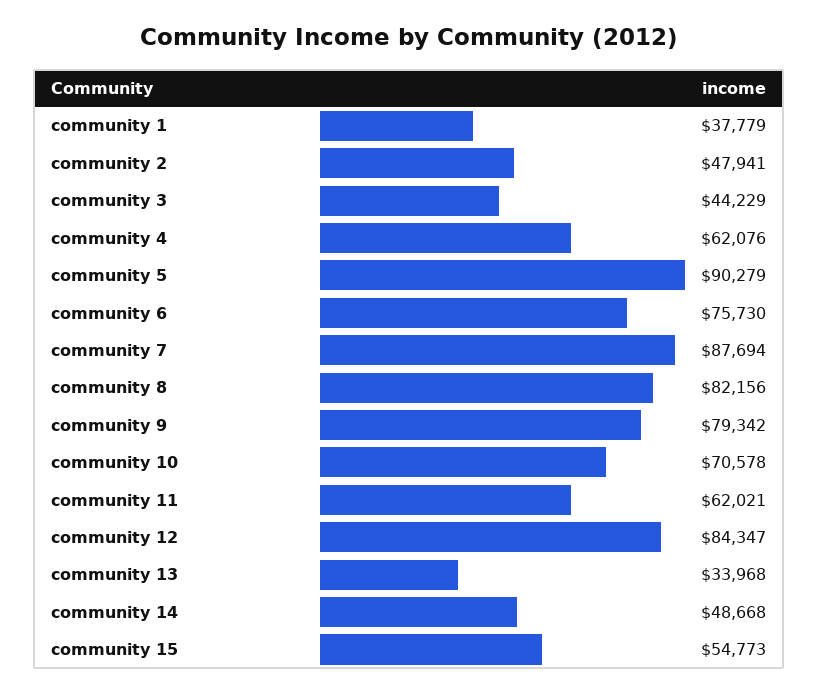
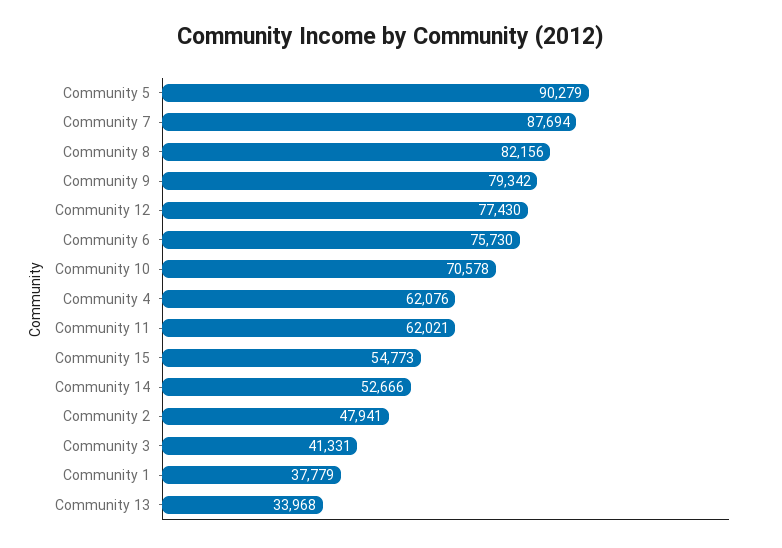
  {
    "community 1": 37779,
    "community 2": 47941,
-   "community 3": 44229,
+   "community 3": 41331,
    "community 4": 62076,
    "community 5": 90279,
    "community 6": 75730,
    "community 7": 87694,
    "community 8": 82156,
    "community 9": 79342,
    "community 10": 70578,
    "community 11": 62021,
-   "community 12": 84347,
+   "community 12": 77430,
    "community 13": 33968,
-   "community 14": 48668,
+   "community 14": 52666,
    "community 15": 54773
  }

